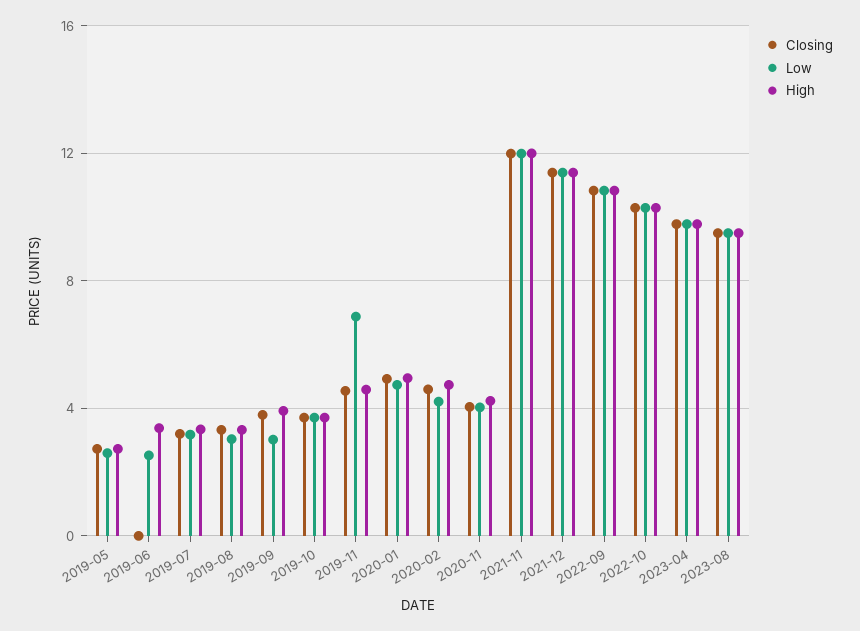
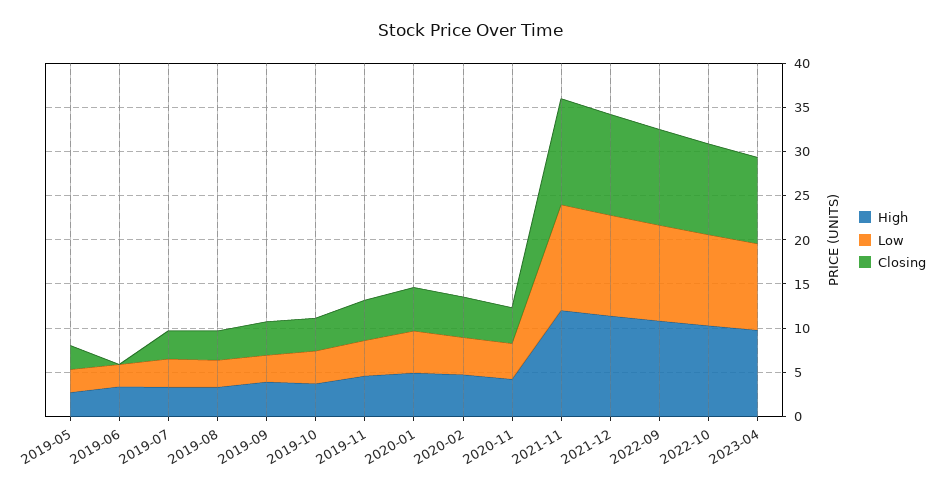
  {
    "Closing": {
      "2019-05": 2.5,
      "2019-06": 0,
      "2019-07": 3,
      "2019-08": 3.5,
      "2019-09": 4,
      "2019-10": 3.5,
      "2019-11": 4.5,
      "2020-01": 5,
      "2020-02": 4.5,
      "2020-11": 4,
      "2021-11": 12,
      "2021-12": 11.5,
      "2022-09": 11,
      "2022-10": 10.5,
-     "2023-04": 10,
+     "2023-04": 10
-     "2023-08": 9.5
    },
    "Low": {
      "2019-05": 2.5,
      "2019-06": 2.5,
      "2019-07": 3,
      "2019-08": 3,
      "2019-09": 3,
      "2019-10": 3.5,
-     "2019-11": 7,
+     "2019-11": 4,
      "2020-01": 4.5,
      "2020-02": 4,
      "2020-11": 4,
      "2021-11": 12,
      "2021-12": 11.5,
      "2022-09": 11,
      "2022-10": 10.5,
-     "2023-04": 10,
+     "2023-04": 10
-     "2023-08": 9.5
    },
    "High": {
      "2019-05": 2.5,
      "2019-06": 3.5,
      "2019-07": 3.5,
      "2019-08": 3.5,
      "2019-09": 4,
      "2019-10": 3.5,
      "2019-11": 4.5,
      "2020-01": 5,
      "2020-02": 4.5,
      "2020-11": 4,
      "2021-11": 12,
      "2021-12": 11.5,
      "2022-09": 11,
      "2022-10": 10.5,
-     "2023-04": 10,
+     "2023-04": 10
-     "2023-08": 9.5
    }
  }

